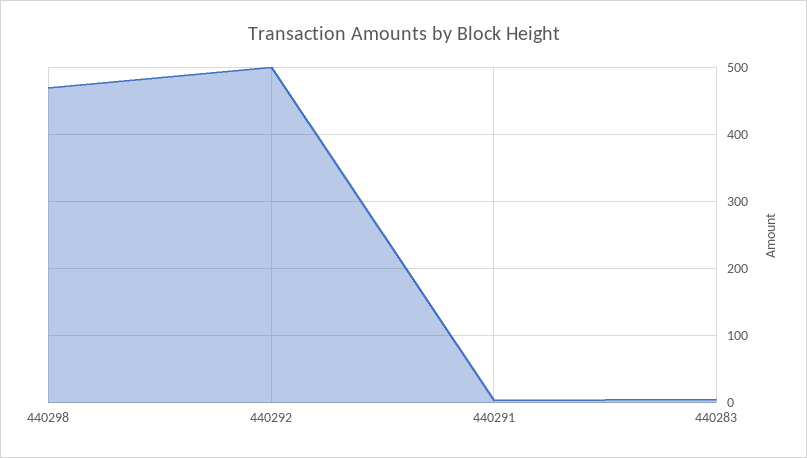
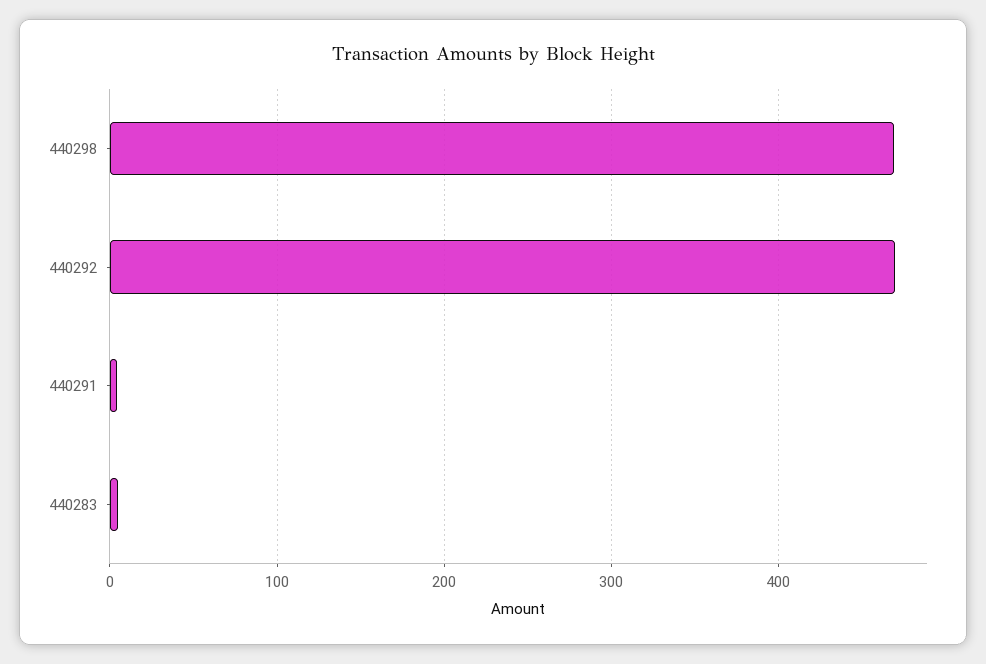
  {
    "440298": 470,
-   "440292": 500,
+   "440292": 470,
    "440291": 0,
    "440283": 10
  }

